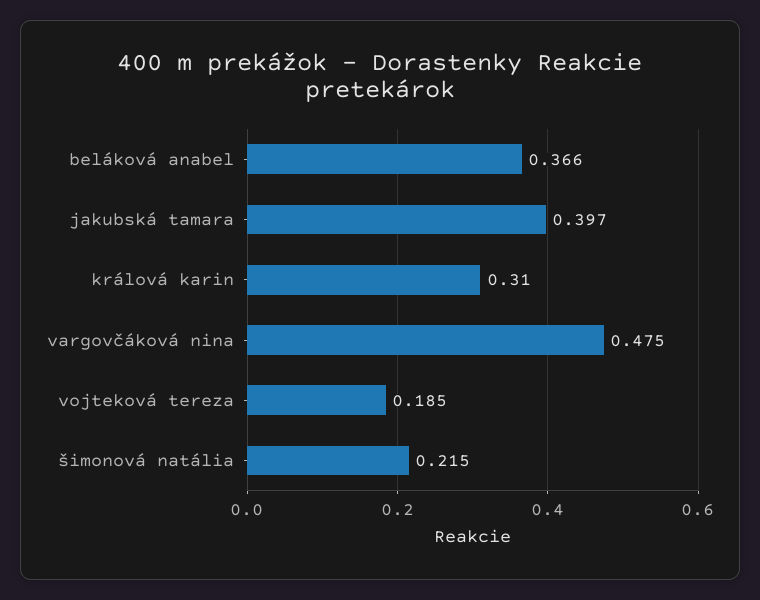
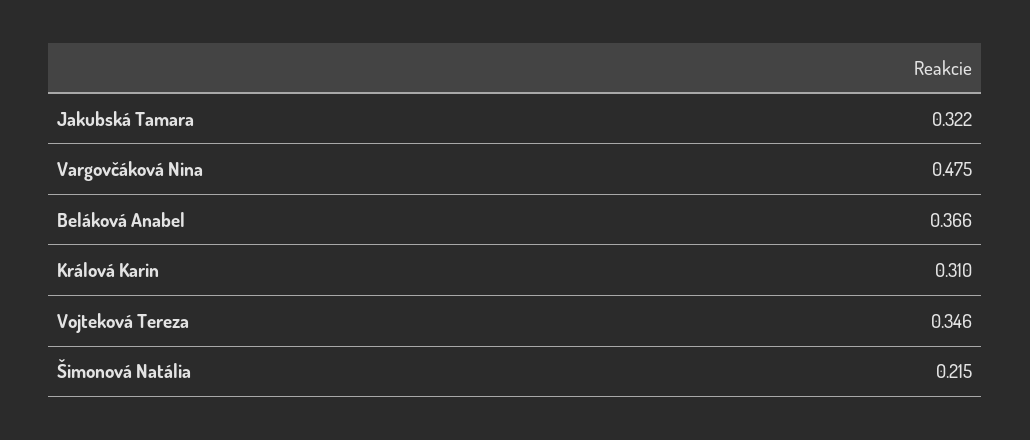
  {
    "beláková anabel": 0.366,
-   "jakubská tamara": 0.397,
+   "jakubská tamara": 0.322,
    "králová karin": 0.31,
    "vargovčáková nina": 0.475,
-   "vojteková tereza": 0.185,
+   "vojteková tereza": 0.346,
    "šimonová natália": 0.215
  }

